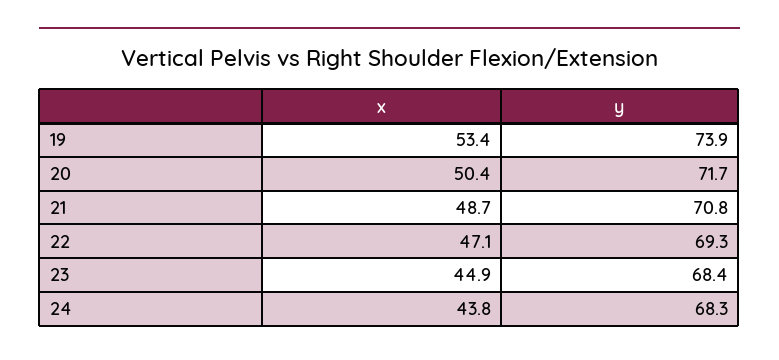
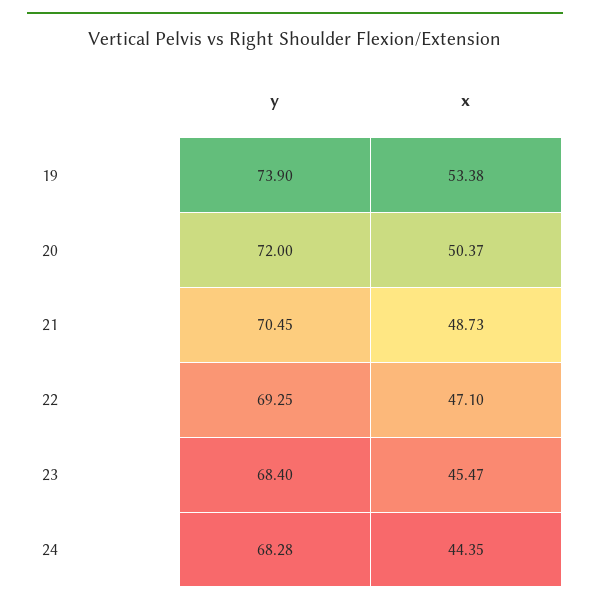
  {
    "x": {
      "19": 53.38,
      "20": 50.37,
      "21": 48.73,
      "22": 47.1,
-     "23": 44.9,
+     "23": 45.47,
-     "24": 43.8
+     "24": 44.35
    },
    "y": {
      "19": 73.9,
-     "20": 71.7,
+     "20": 72,
-     "21": 70.8,
+     "21": 70.45,
      "22": 69.25,
      "23": 68.4,
      "24": 68.28
    }
  }

